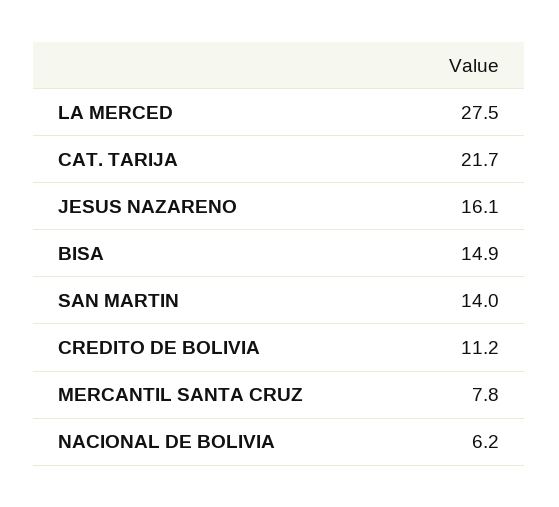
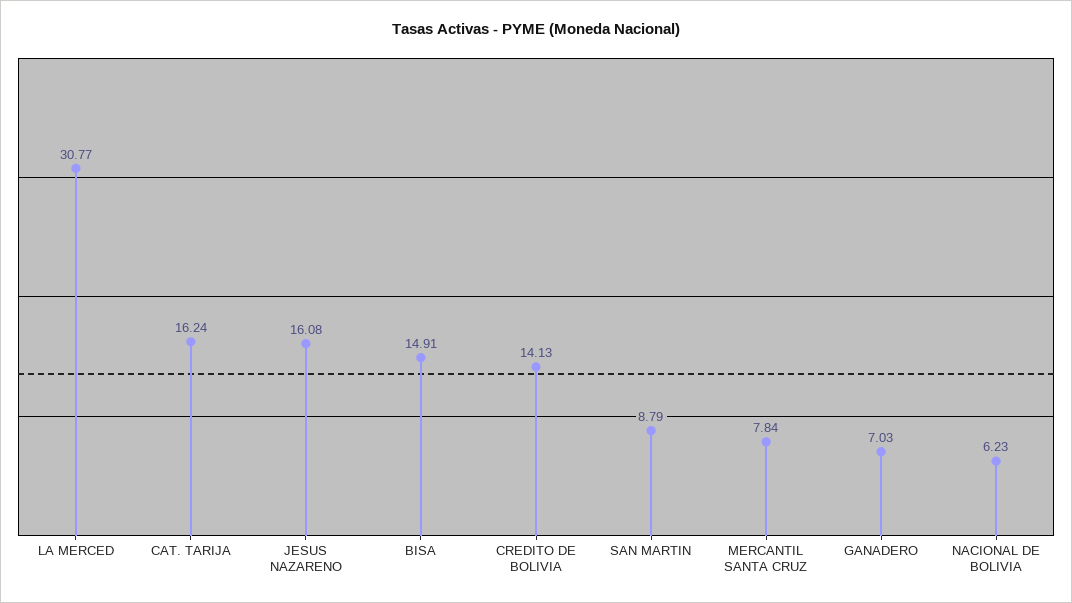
  {
-   "LA MERCED": 27.5,
+   "LA MERCED": 30.77,
-   "CAT. TARIJA": 21.7,
+   "CAT. TARIJA": 16.24,
    "JESUS NAZARENO": 16.08,
    "BISA": 14.91,
-   "SAN MARTIN": 14,
+   "SAN MARTIN": 8.79,
-   "CREDITO DE BOLIVIA": 11.2,
+   "CREDITO DE BOLIVIA": 14.13,
    "MERCANTIL SANTA CRUZ": 7.84,
-   "NACIONAL DE BOLIVIA": 6.23
+   "NACIONAL DE BOLIVIA": 6.23,
+   "GANADERO": 7.03
  }

